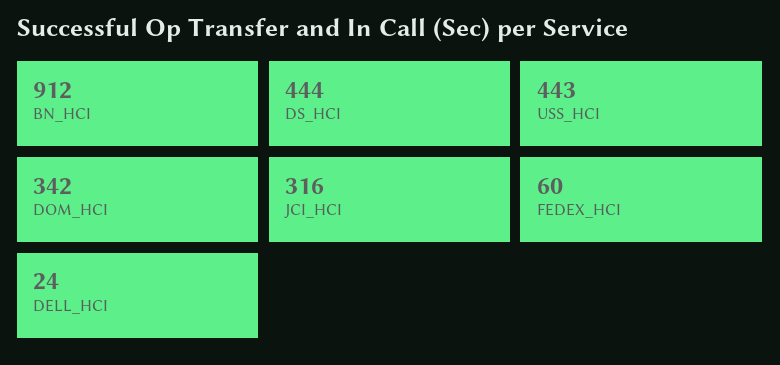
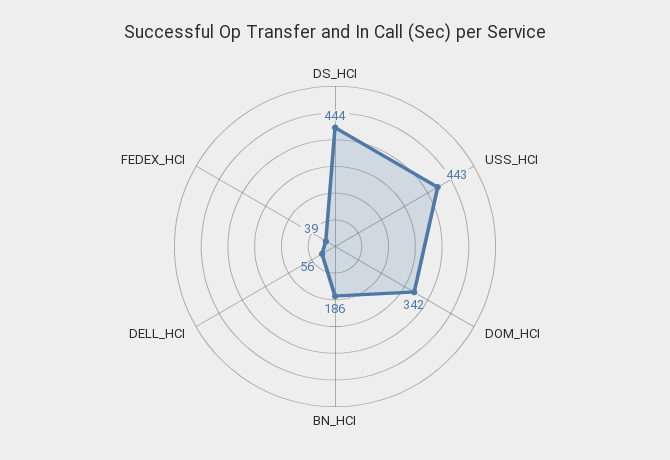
  {
-   "BN_HCI": 912,
+   "BN_HCI": 186,
    "DS_HCI": 444,
    "USS_HCI": 443,
    "DOM_HCI": 342,
-   "JCI_HCI": 316,
-   "FEDEX_HCI": 60,
+   "FEDEX_HCI": 39,
-   "DELL_HCI": 24
+   "DELL_HCI": 56
  }

